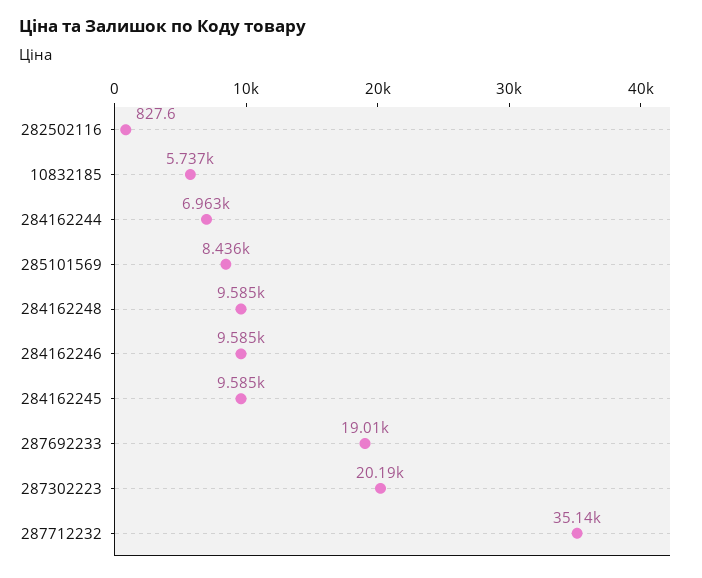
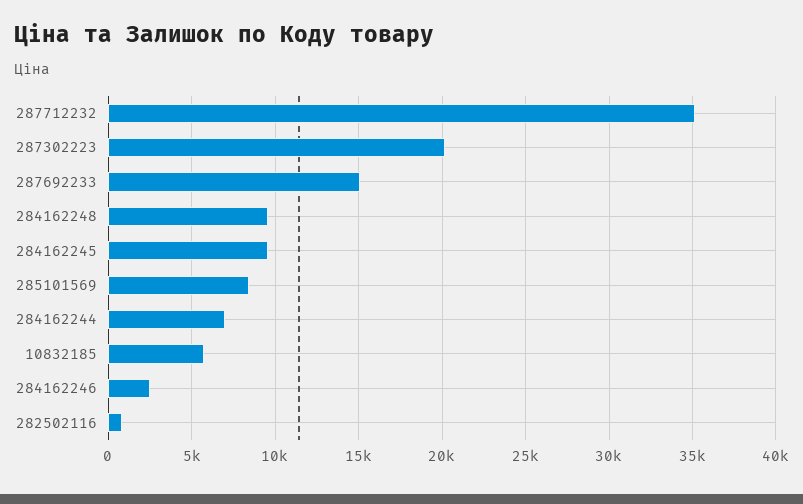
  {
    "282502116": 827.6,
    "10832185": 5737,
    "284162244": 6963,
    "285101569": 8436,
    "284162248": 9585,
-   "284162246": 9585,
+   "284162246": 2500,
    "284162245": 9585,
-   "287692233": 19010,
+   "287692233": 15000,
    "287302223": 20190,
    "287712232": 35140
  }

